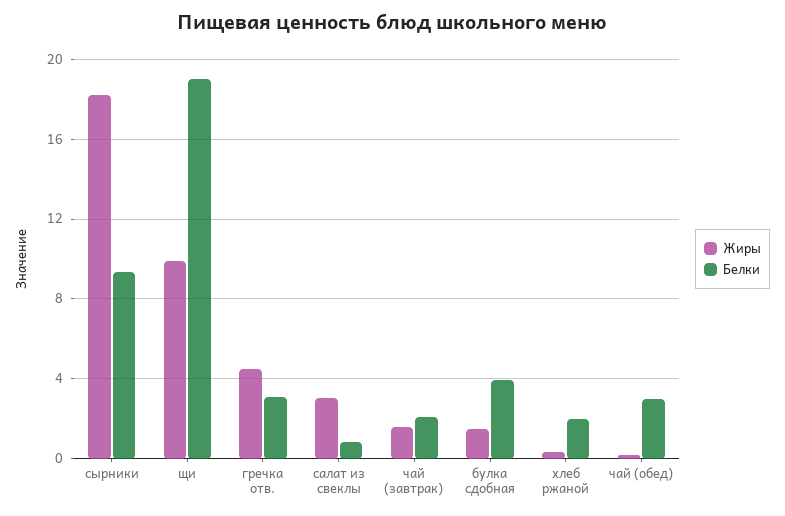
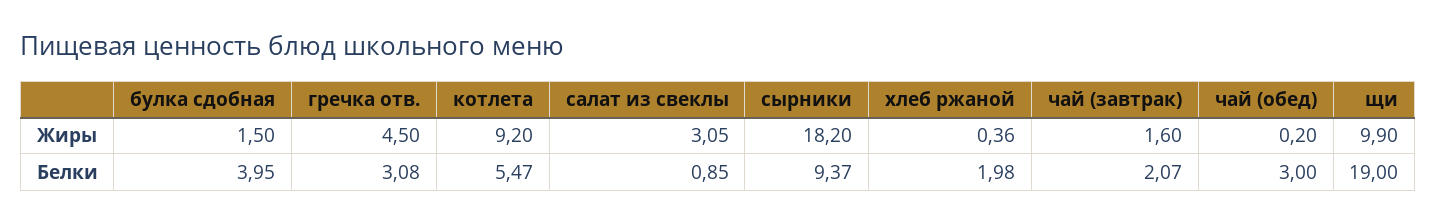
  {
    "Жиры": {
      "сырники": 18.2,
      "щи": 9.9,
      "гречка отв.": 4.5,
      "салат из свеклы": 3.05,
      "чай (завтрак)": 1.6,
      "булка сдобная": 1.5,
      "хлеб ржаной": 0.36,
-     "чай (обед)": 0.2
+     "чай (обед)": 0.2,
+     "котлета": 9.2
    },
    "Белки": {
      "сырники": 9.37,
      "щи": 19,
      "гречка отв.": 3.08,
      "салат из свеклы": 0.85,
      "чай (завтрак)": 2.07,
      "булка сдобная": 3.95,
      "хлеб ржаной": 1.98,
-     "чай (обед)": 3
+     "чай (обед)": 3,
+     "котлета": 5.47
    }
  }

